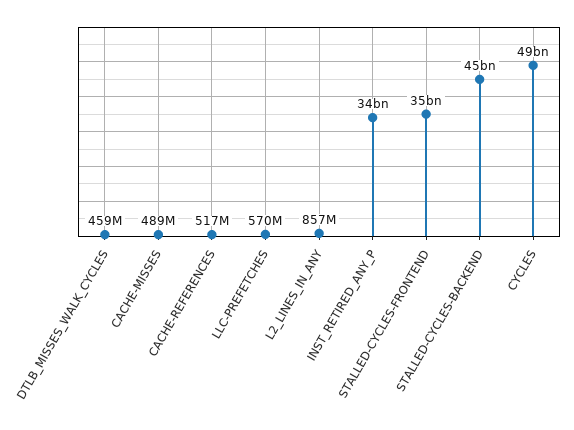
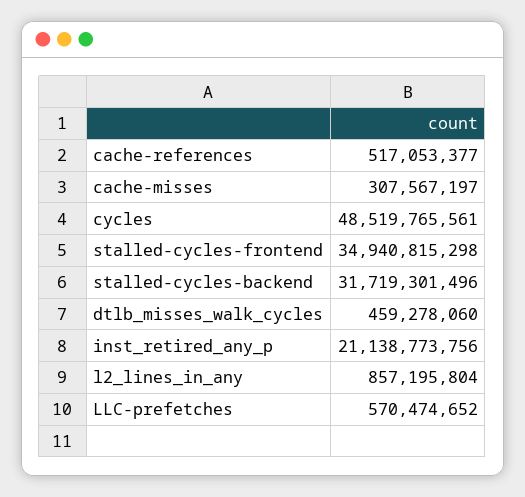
  {
    "DTLB_MISSES_WALK_CYCLES": 459278060,
-   "CACHE-MISSES": 489000000,
+   "CACHE-MISSES": 307567197,
    "CACHE-REFERENCES": 517053377,
    "LLC-PREFETCHES": 570474652,
    "L2_LINES_IN_ANY": 857195804,
-   "INST_RETIRED_ANY_P": 34000000000,
+   "INST_RETIRED_ANY_P": 21138773756,
    "STALLED-CYCLES-FRONTEND": 34940815298,
-   "STALLED-CYCLES-BACKEND": 45000000000,
+   "STALLED-CYCLES-BACKEND": 31719301496,
    "CYCLES": 48519765561
  }

